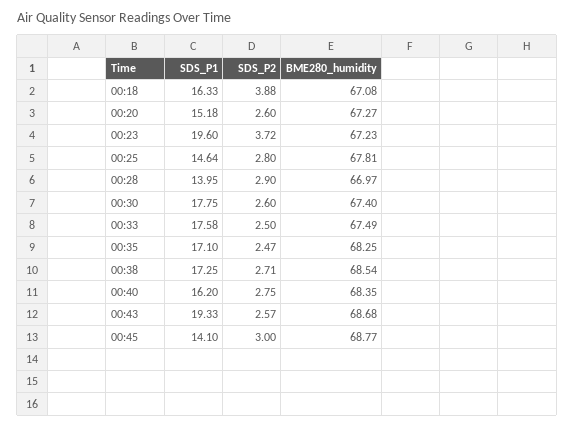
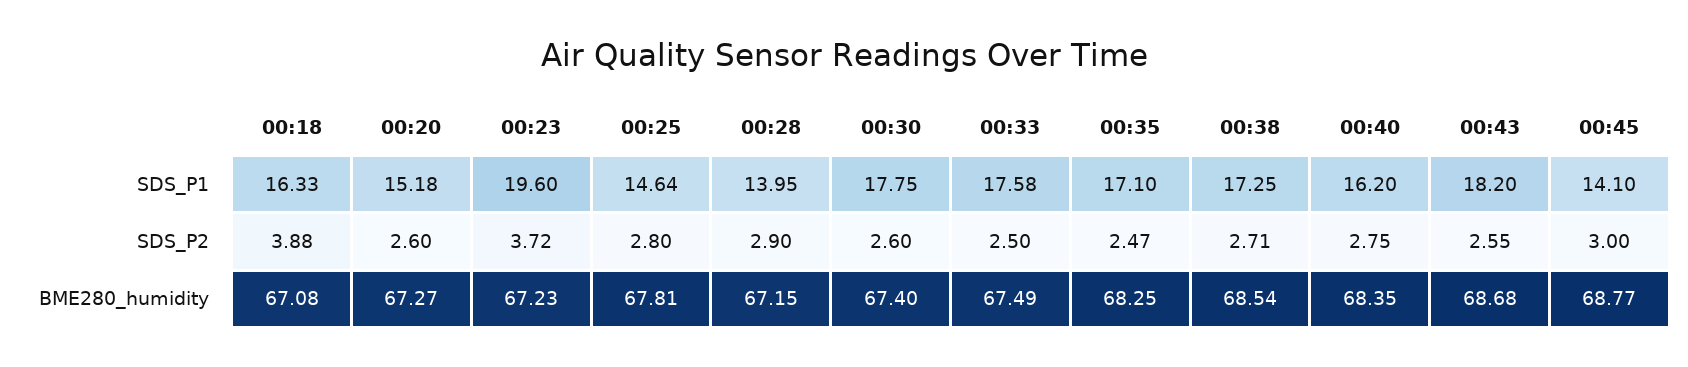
  {
    "SDS_P1": {
      "00:18": 16.33,
      "00:20": 15.18,
      "00:23": 19.6,
      "00:25": 14.64,
      "00:28": 13.95,
      "00:30": 17.75,
      "00:33": 17.58,
      "00:35": 17.1,
      "00:38": 17.25,
      "00:40": 16.2,
-     "00:43": 19.33,
+     "00:43": 18.2,
      "00:45": 14.1
    },
    "SDS_P2": {
      "00:18": 3.88,
      "00:20": 2.6,
      "00:23": 3.72,
      "00:25": 2.8,
      "00:28": 2.9,
      "00:30": 2.6,
      "00:33": 2.5,
      "00:35": 2.47,
      "00:38": 2.71,
      "00:40": 2.75,
-     "00:43": 2.57,
+     "00:43": 2.55,
      "00:45": 3
    },
    "BME280_humidity": {
      "00:18": 67.08,
      "00:20": 67.27,
      "00:23": 67.23,
      "00:25": 67.81,
-     "00:28": 66.97,
+     "00:28": 67.15,
      "00:30": 67.4,
      "00:33": 67.49,
      "00:35": 68.25,
      "00:38": 68.54,
      "00:40": 68.35,
      "00:43": 68.68,
      "00:45": 68.77
    }
  }

